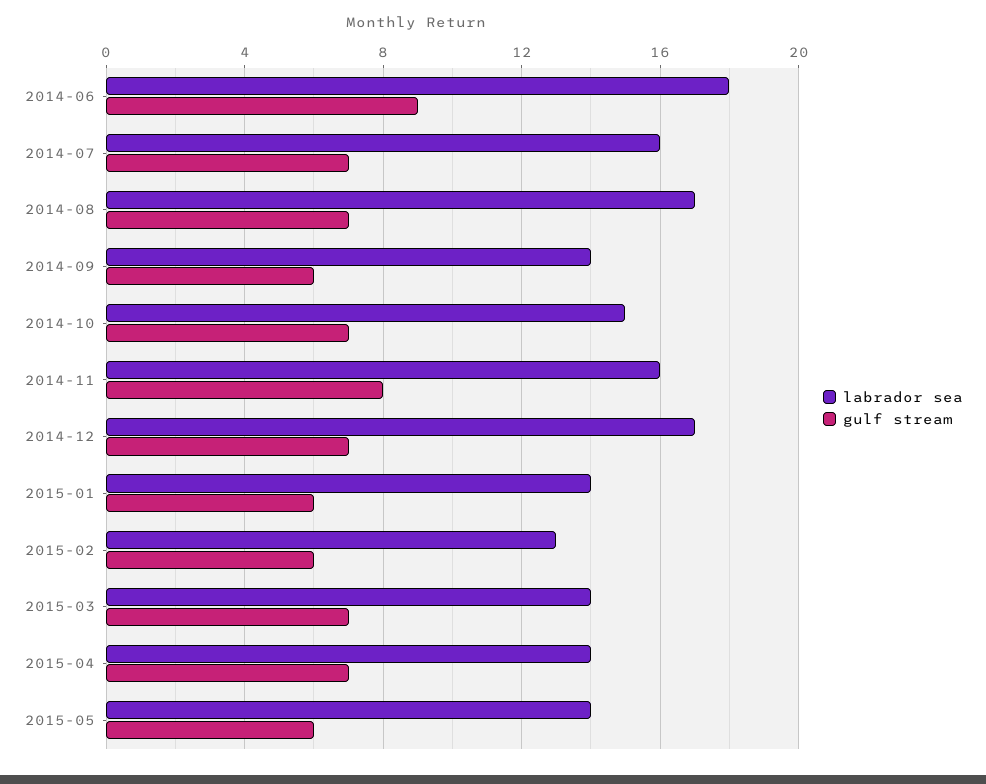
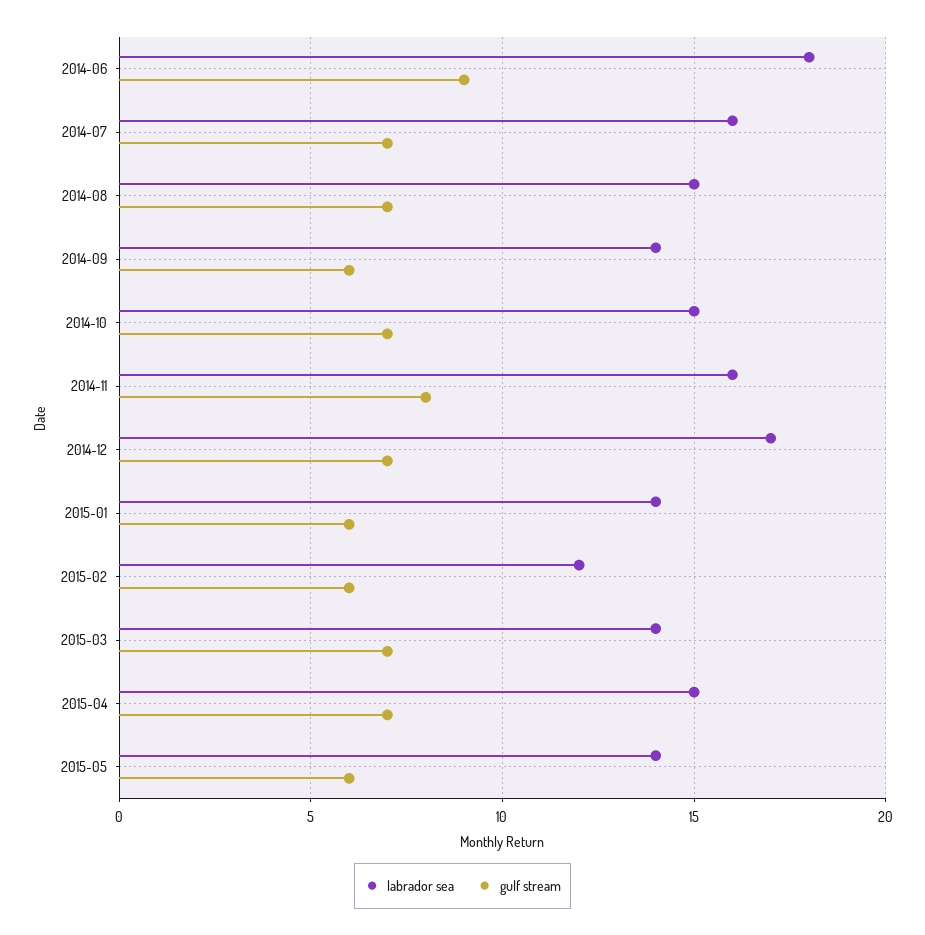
  {
    "labrador sea": {
      "2014-06": 18,
      "2014-07": 16,
-     "2014-08": 17,
+     "2014-08": 15,
      "2014-09": 14,
      "2014-10": 15,
      "2014-11": 16,
      "2014-12": 17,
      "2015-01": 14,
-     "2015-02": 13,
+     "2015-02": 12,
      "2015-03": 14,
-     "2015-04": 14,
+     "2015-04": 15,
      "2015-05": 14
    },
    "gulf stream": {
      "2014-06": 9,
      "2014-07": 7,
      "2014-08": 7,
      "2014-09": 6,
      "2014-10": 7,
      "2014-11": 8,
      "2014-12": 7,
      "2015-01": 6,
      "2015-02": 6,
      "2015-03": 7,
      "2015-04": 7,
      "2015-05": 6
    }
  }

